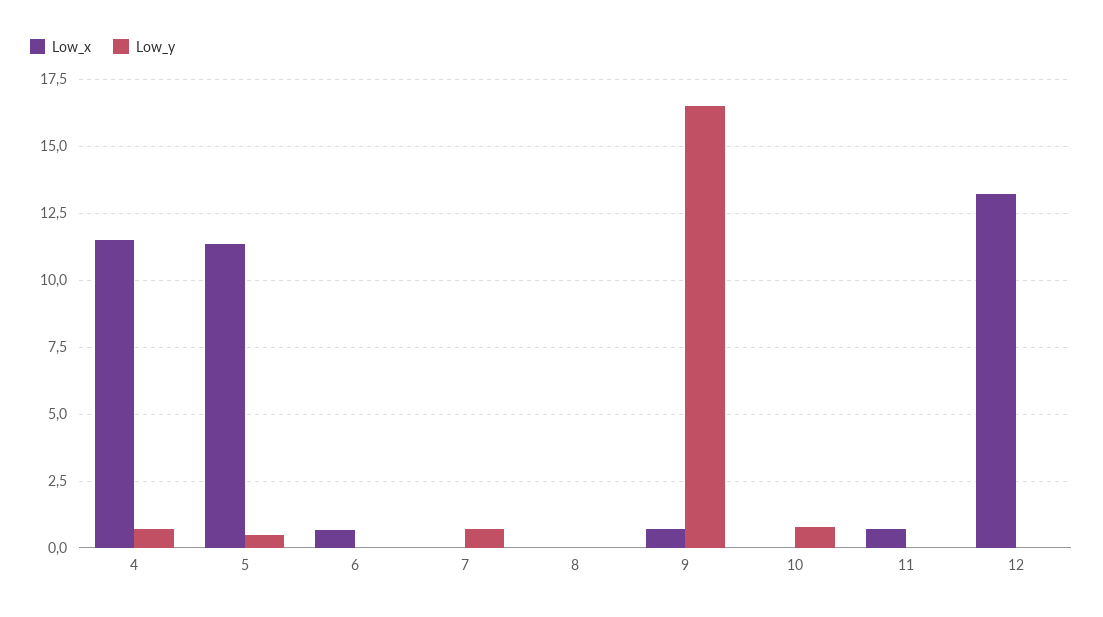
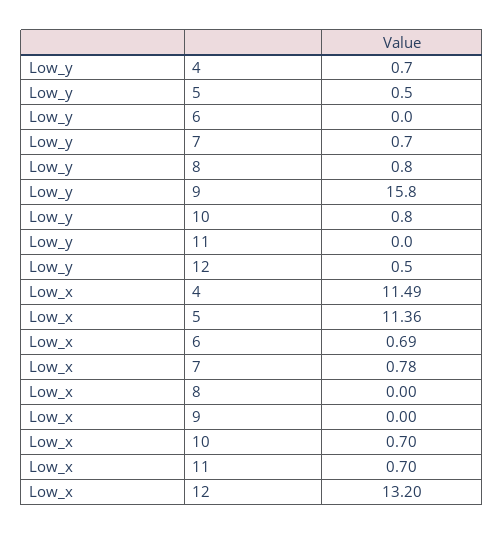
  {
    "Low_x": {
      "4": 11.49,
      "5": 11.36,
      "6": 0.69,
-     "7": 0,
+     "7": 0.78,
      "8": 0,
-     "9": 0.75,
+     "9": 0,
-     "10": 0,
+     "10": 0.7,
      "11": 0.7,
      "12": 13.2
    },
    "Low_y": {
      "4": 0.7,
      "5": 0.5,
      "6": 0,
      "7": 0.7,
-     "8": 0,
+     "8": 0.8,
-     "9": 16.5,
+     "9": 15.8,
      "10": 0.8,
      "11": 0,
-     "12": 0
+     "12": 0.5
    }
  }

